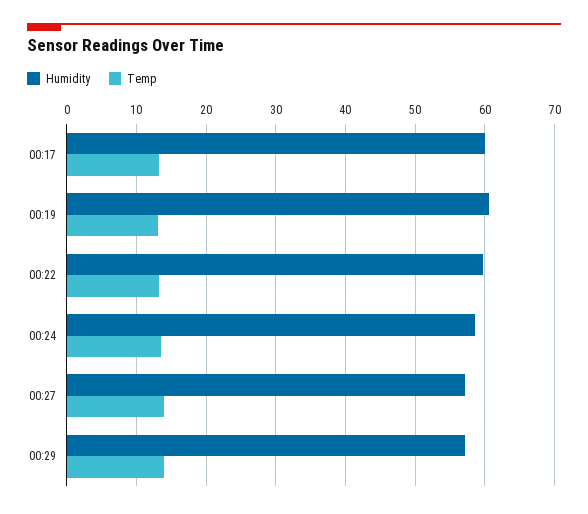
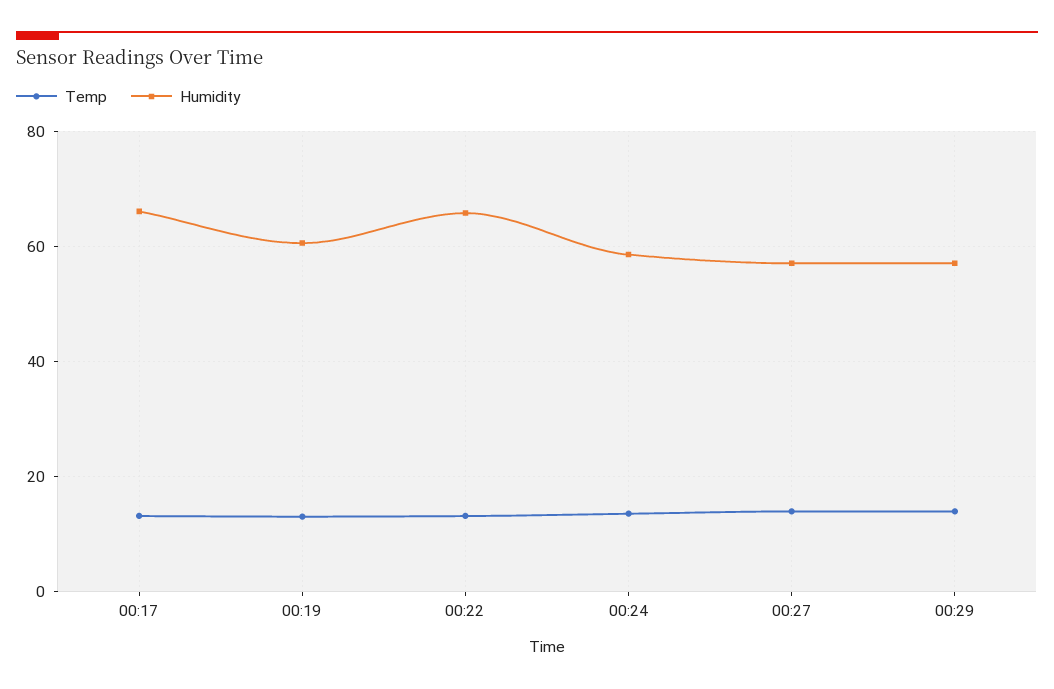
  {
    "Humidity": {
-     "00:17": 60,
+     "00:17": 66,
      "00:19": 61,
-     "00:22": 60,
+     "00:22": 66,
      "00:24": 59,
      "00:27": 57,
      "00:29": 57
    },
    "Temp": {
      "00:17": 13,
      "00:19": 13,
      "00:22": 13,
      "00:24": 14,
      "00:27": 14,
      "00:29": 14
    }
  }

